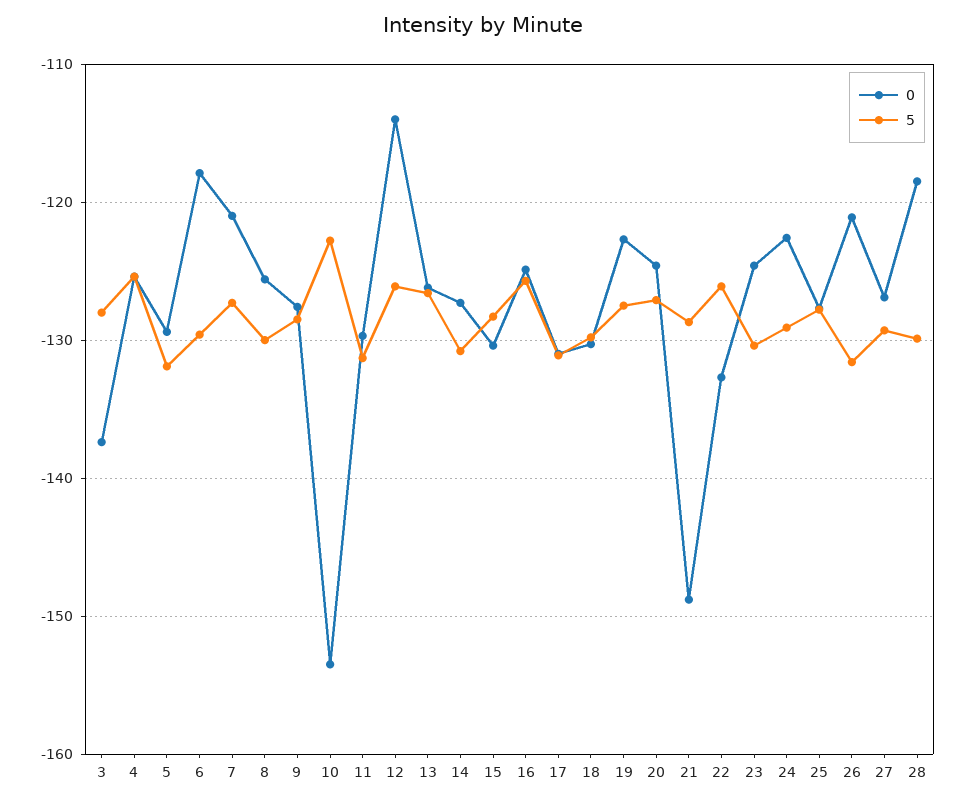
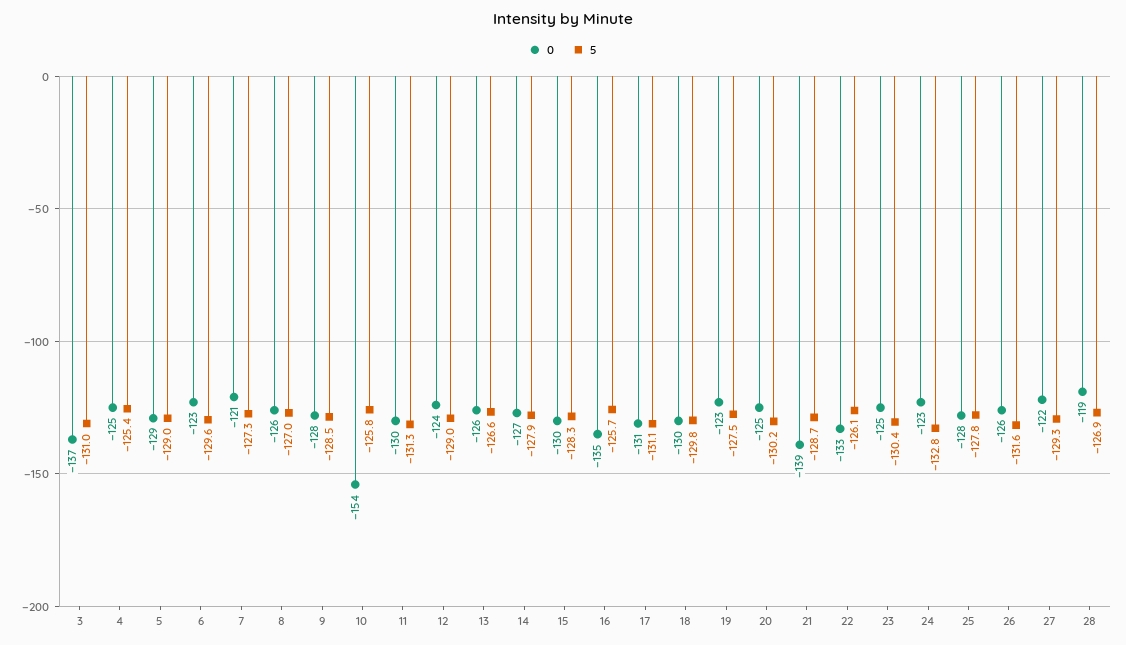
  {
    "0": {
      "3": -137,
      "4": -125,
      "5": -129,
-     "6": -118,
+     "6": -123,
      "7": -121,
      "8": -126,
      "9": -128,
      "10": -154,
      "11": -130,
-     "12": -114,
+     "12": -124,
      "13": -126,
      "14": -127,
      "15": -130,
-     "16": -125,
+     "16": -135,
      "17": -131,
      "18": -130,
      "19": -123,
      "20": -125,
-     "21": -149,
+     "21": -139,
      "22": -133,
      "23": -125,
      "24": -123,
      "25": -128,
-     "26": -121,
+     "26": -126,
-     "27": -127,
+     "27": -122,
      "28": -119
    },
    "5": {
-     "3": -128,
+     "3": -131,
      "4": -125.4,
-     "5": -132,
+     "5": -129,
      "6": -129.6,
      "7": -127.3,
-     "8": -130,
+     "8": -127,
      "9": -128.5,
-     "10": -123,
+     "10": -125.8,
      "11": -131.3,
-     "12": -126,
+     "12": -129,
      "13": -126.6,
-     "14": -131,
+     "14": -127.9,
      "15": -128.3,
      "16": -125.7,
      "17": -131.1,
      "18": -129.8,
      "19": -127.5,
-     "20": -127,
+     "20": -130.2,
      "21": -128.7,
      "22": -126.1,
      "23": -130.4,
-     "24": -129,
+     "24": -132.8,
      "25": -127.8,
      "26": -131.6,
      "27": -129.3,
-     "28": -130
+     "28": -126.9
    }
  }

